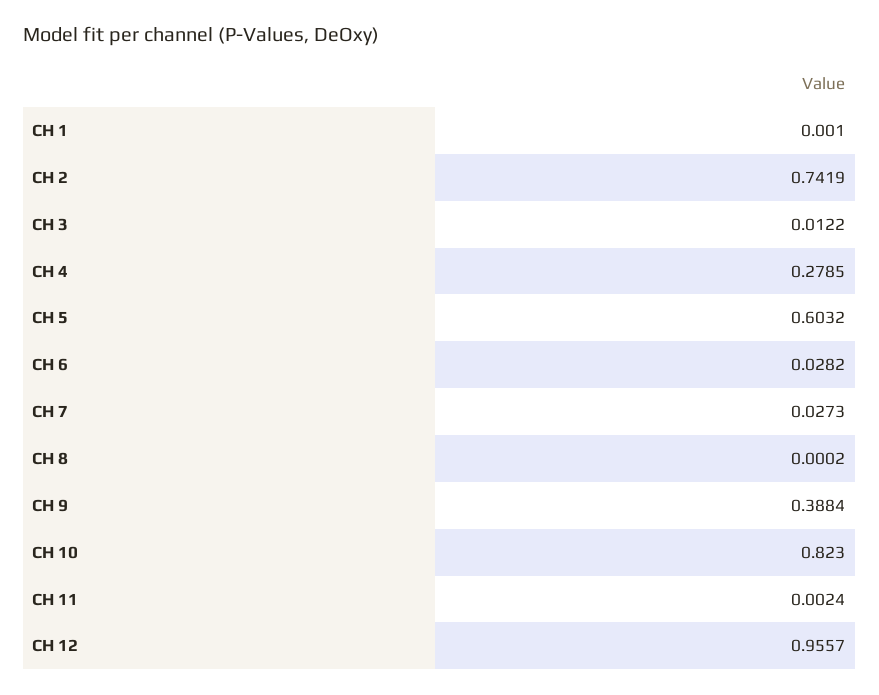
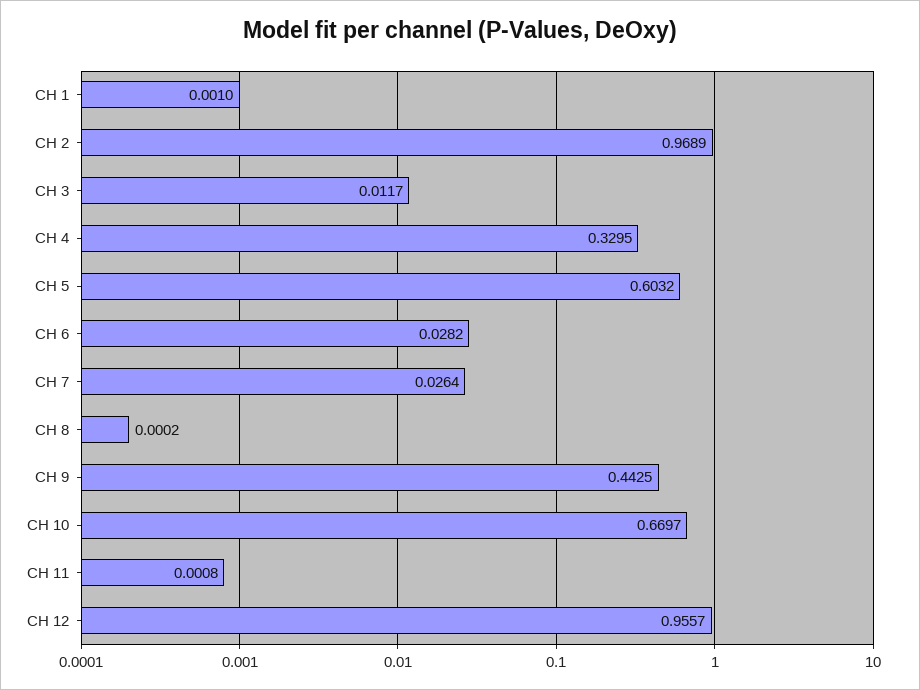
  {
    "CH 1": 0.001,
-   "CH 2": 0.7419,
+   "CH 2": 0.9689,
-   "CH 3": 0.0122,
+   "CH 3": 0.0117,
-   "CH 4": 0.2785,
+   "CH 4": 0.3295,
    "CH 5": 0.6032,
    "CH 6": 0.0282,
-   "CH 7": 0.0273,
+   "CH 7": 0.0264,
    "CH 8": 0.0002,
-   "CH 9": 0.3884,
+   "CH 9": 0.4425,
-   "CH 10": 0.823,
+   "CH 10": 0.6697,
-   "CH 11": 0.0024,
+   "CH 11": 0.0008,
    "CH 12": 0.9557
  }

